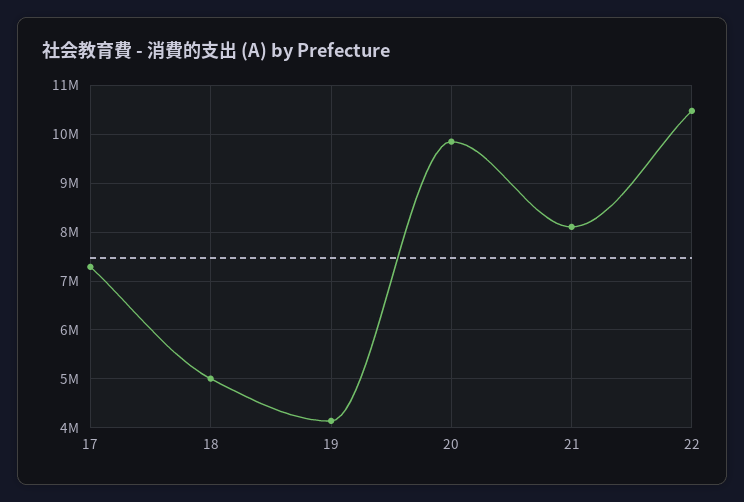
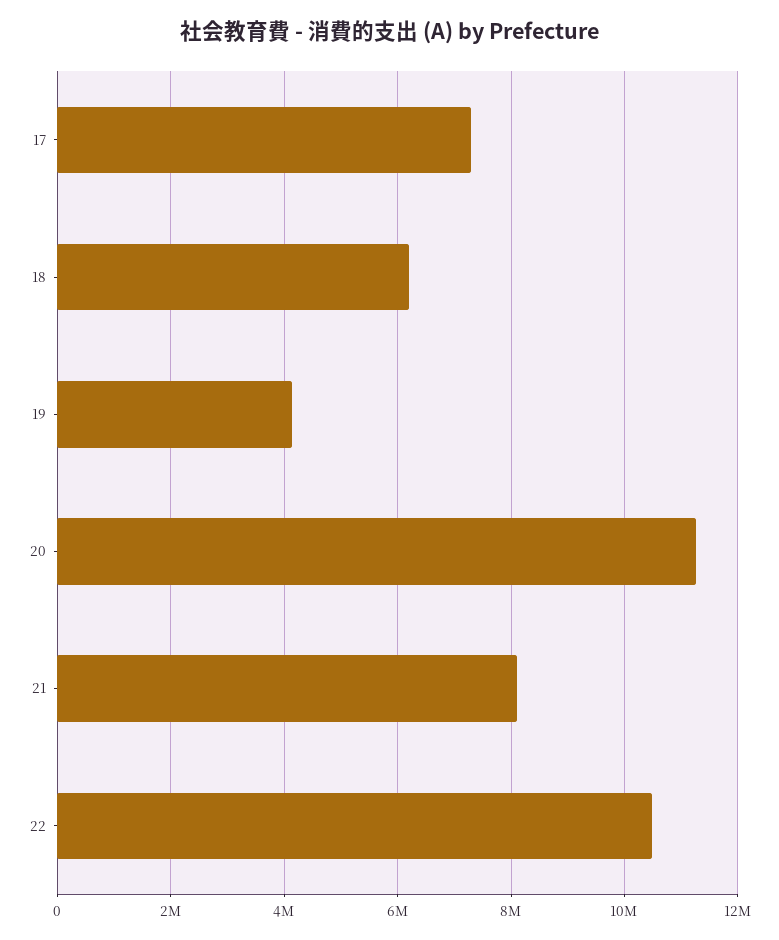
  {
    "17": 7200000,
-   "18": 5000000,
+   "18": 6200000,
    "19": 4200000,
-   "20": 9800000,
+   "20": 11200000,
    "21": 8200000,
    "22": 10400000
  }

